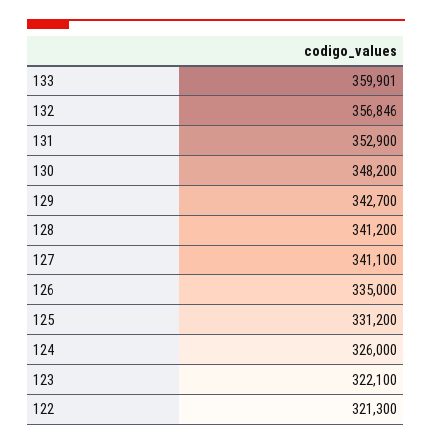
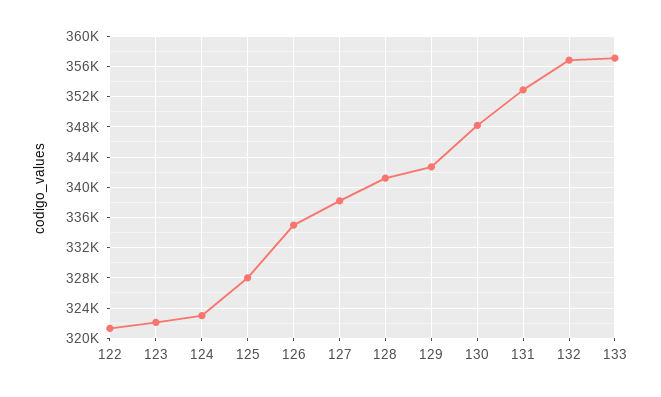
  {
-   "133": 359901,
+   "133": 357000,
    "132": 356846,
    "131": 352900,
    "130": 348200,
    "129": 342700,
    "128": 341200,
-   "127": 341100,
+   "127": 338000,
    "126": 335000,
-   "125": 331200,
+   "125": 328000,
-   "124": 326000,
+   "124": 323000,
    "123": 322100,
    "122": 321300
  }

